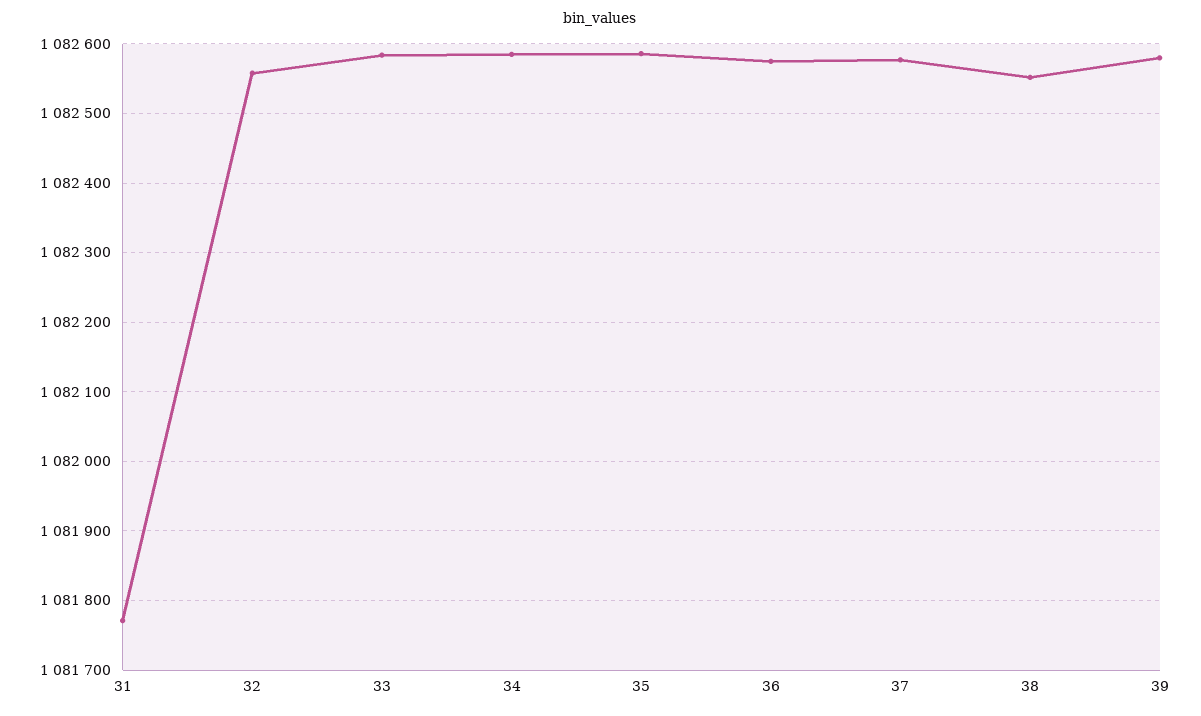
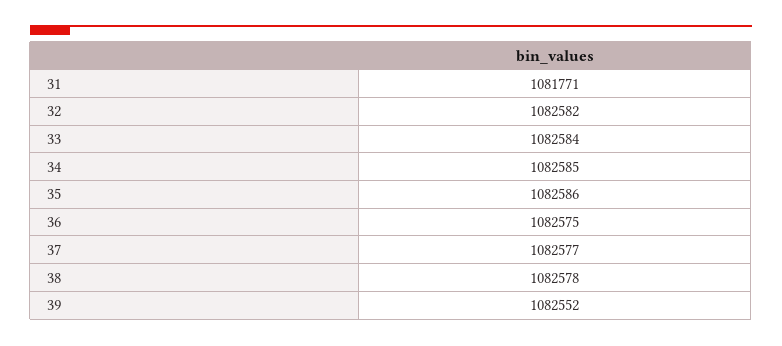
  {
    "31": 1081771,
-   "32": 1082560,
+   "32": 1082582,
    "33": 1082584,
    "34": 1082585,
    "35": 1082586,
    "36": 1082575,
    "37": 1082577,
-   "38": 1082550,
+   "38": 1082578,
-   "39": 1082580
+   "39": 1082552
  }

